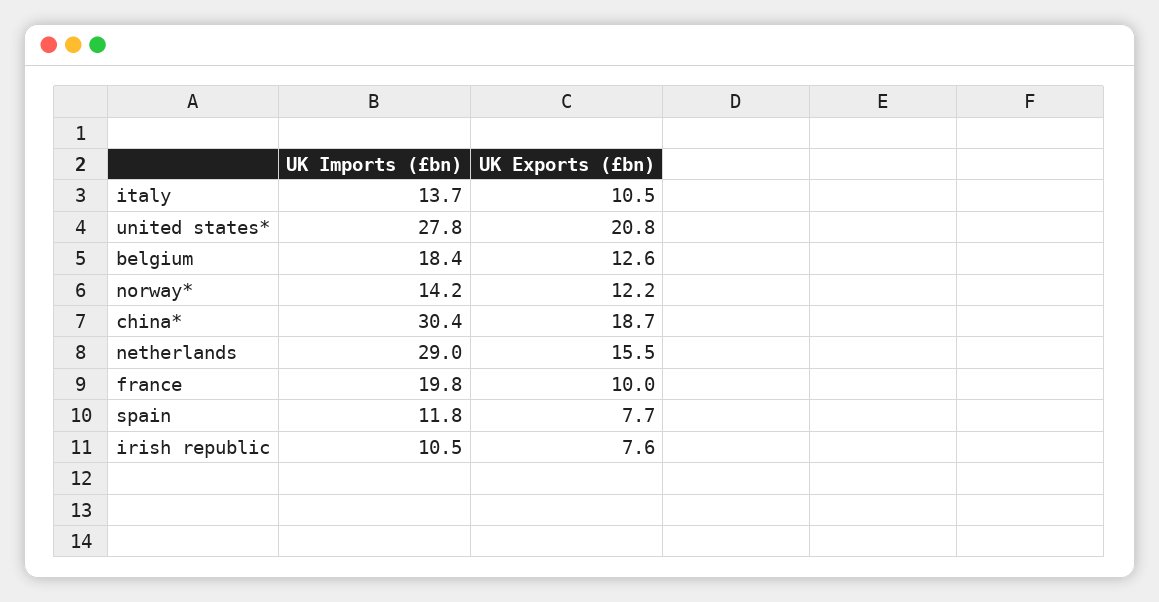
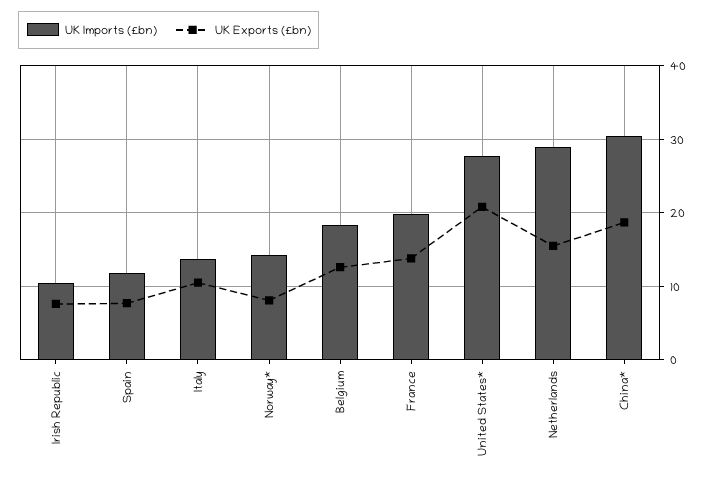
  {
    "UK Imports (£bn)": {
      "italy": 13.7,
      "united states*": 27.8,
      "belgium": 18.4,
      "norway*": 14.2,
      "china*": 30.4,
      "netherlands": 29,
      "france": 19.8,
      "spain": 11.8,
      "irish republic": 10.5
    },
    "UK Exports (£bn)": {
      "italy": 10.5,
      "united states*": 20.8,
      "belgium": 12.6,
-     "norway*": 12.2,
+     "norway*": 8,
      "china*": 18.7,
      "netherlands": 15.5,
-     "france": 10,
+     "france": 14,
      "spain": 7.7,
      "irish republic": 7.6
    }
  }

